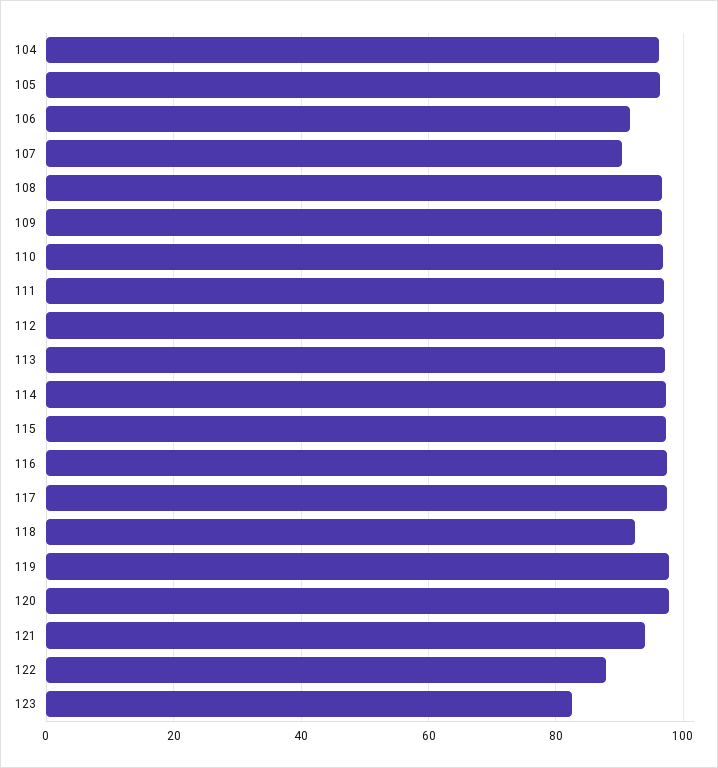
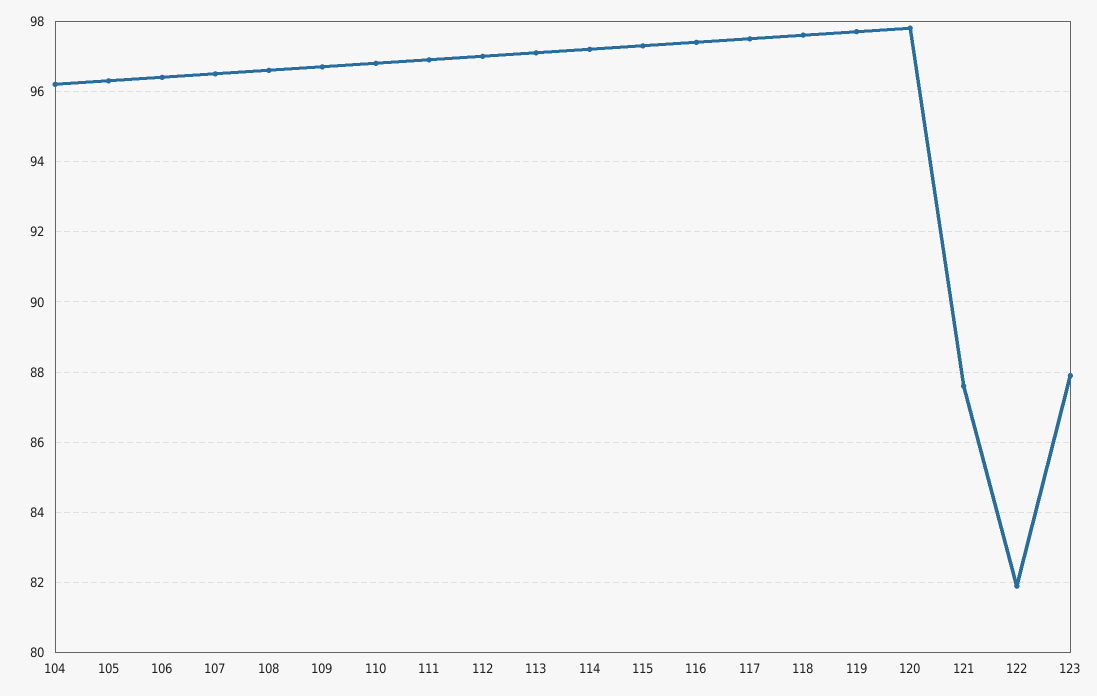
  {
    "104": 96,
    "105": 96.5,
-   "106": 92,
+   "106": 96.5,
-   "107": 90,
+   "107": 96.5,
    "108": 96.5,
    "109": 96.5,
    "110": 97,
    "111": 97,
    "112": 97,
    "113": 97,
    "114": 97,
    "115": 97.5,
    "116": 97.5,
    "117": 97.5,
-   "118": 92,
+   "118": 97.5,
    "119": 97.5,
    "120": 98,
-   "121": 94,
+   "121": 87.5,
-   "122": 88,
+   "122": 82,
-   "123": 82
+   "123": 88
  }

